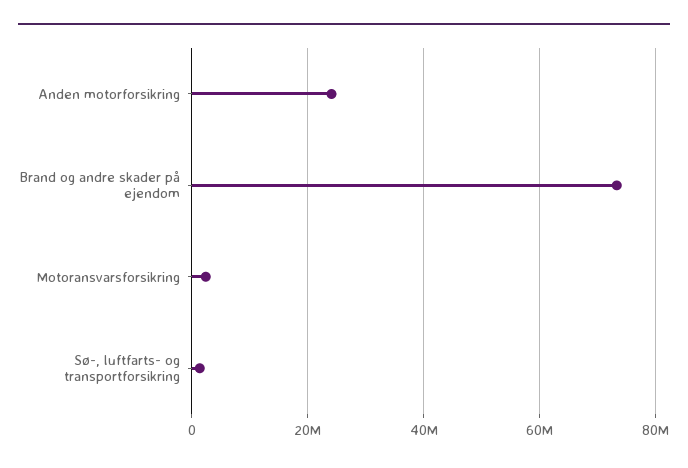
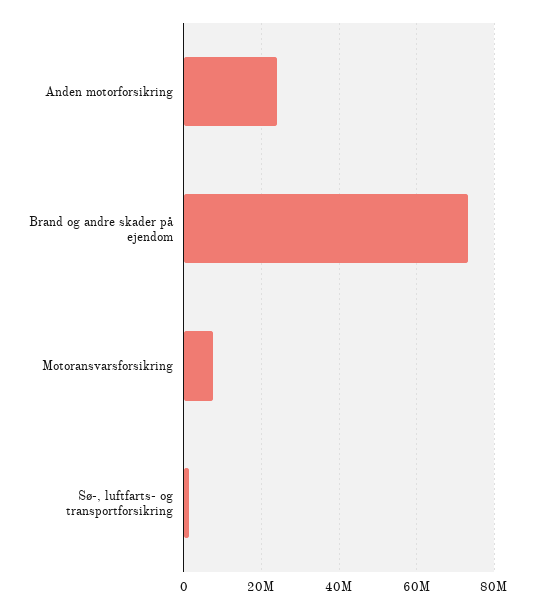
  {
    "Anden motorforsikring": 24000000,
    "Brand og andre skader på ejendom": 74000000,
-   "Motoransvarsforsikring": 2000000,
+   "Motoransvarsforsikring": 8000000,
    "Sø-, luftfarts- og transportforsikring": 2000000
  }

